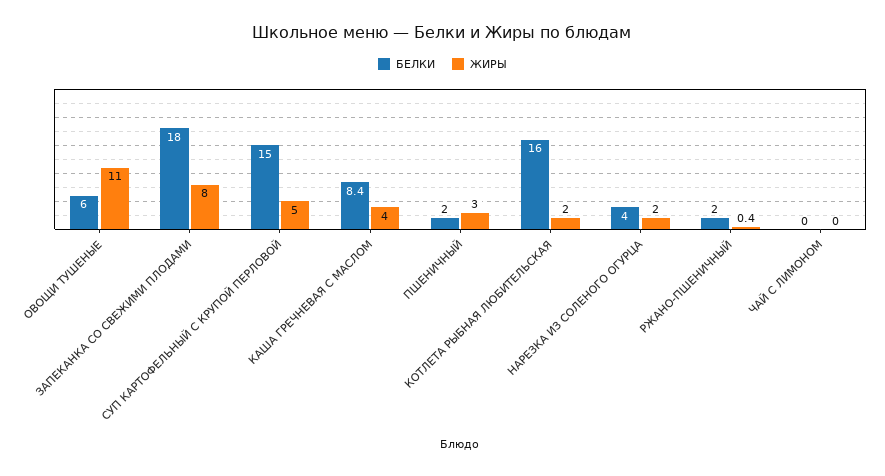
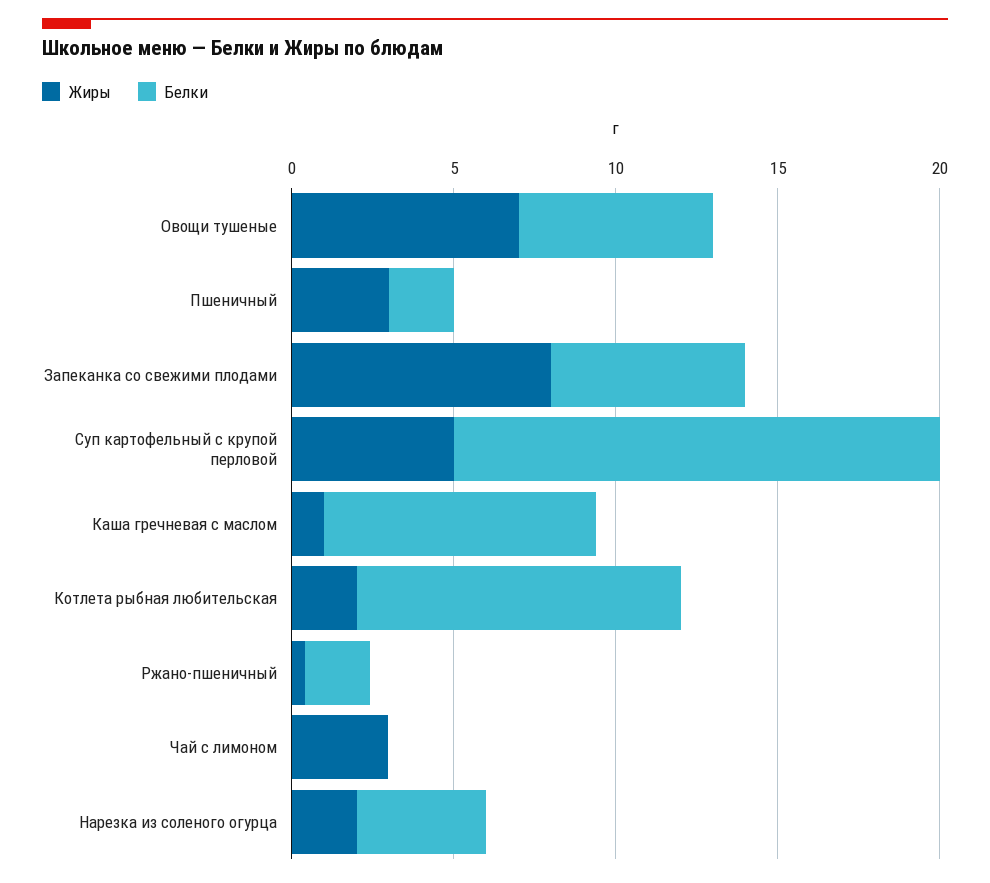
  {
    "БЕЛКИ": {
      "ОВОЩИ ТУШЕНЫЕ": 6,
-     "ЗАПЕКАНКА СО СВЕЖИМИ ПЛОДАМИ": 18,
+     "ЗАПЕКАНКА СО СВЕЖИМИ ПЛОДАМИ": 6,
      "СУП КАРТОФЕЛЬНЫЙ С КРУПОЙ ПЕРЛОВОЙ": 15,
      "КАША ГРЕЧНЕВАЯ С МАСЛОМ": 8.4,
      "ПШЕНИЧНЫЙ": 2,
-     "КОТЛЕТА РЫБНАЯ ЛЮБИТЕЛЬСКАЯ": 16,
+     "КОТЛЕТА РЫБНАЯ ЛЮБИТЕЛЬСКАЯ": 10,
      "НАРЕЗКА ИЗ СОЛЕНОГО ОГУРЦА": 4,
      "РЖАНО-ПШЕНИЧНЫЙ": 2,
      "ЧАЙ С ЛИМОНОМ": 0
    },
    "ЖИРЫ": {
-     "ОВОЩИ ТУШЕНЫЕ": 11,
+     "ОВОЩИ ТУШЕНЫЕ": 7,
      "ЗАПЕКАНКА СО СВЕЖИМИ ПЛОДАМИ": 8,
      "СУП КАРТОФЕЛЬНЫЙ С КРУПОЙ ПЕРЛОВОЙ": 5,
-     "КАША ГРЕЧНЕВАЯ С МАСЛОМ": 4,
+     "КАША ГРЕЧНЕВАЯ С МАСЛОМ": 1,
      "ПШЕНИЧНЫЙ": 3,
      "КОТЛЕТА РЫБНАЯ ЛЮБИТЕЛЬСКАЯ": 2,
      "НАРЕЗКА ИЗ СОЛЕНОГО ОГУРЦА": 2,
      "РЖАНО-ПШЕНИЧНЫЙ": 0.4,
-     "ЧАЙ С ЛИМОНОМ": 0
+     "ЧАЙ С ЛИМОНОМ": 3
    }
  }

